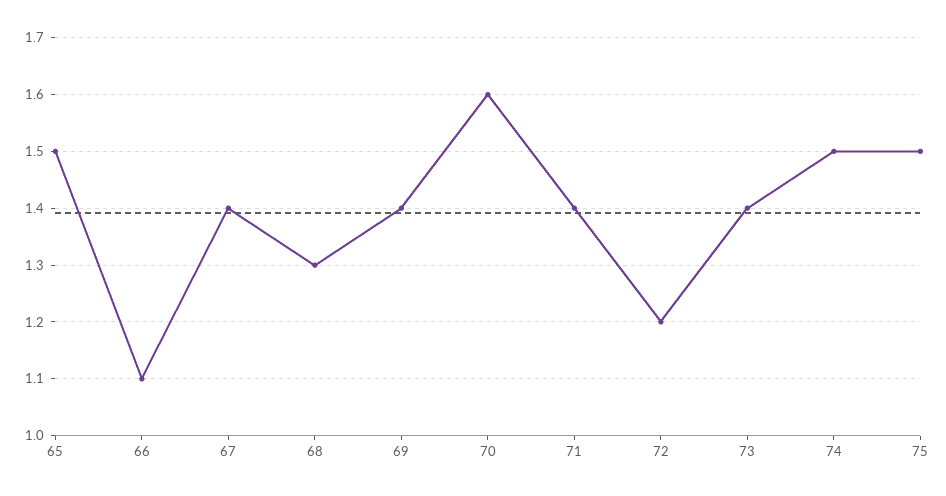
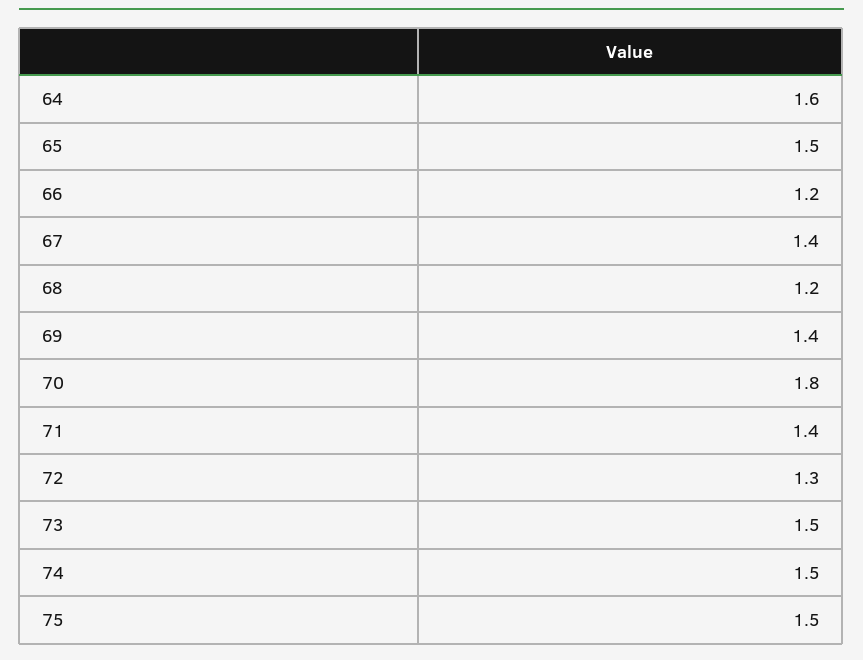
  {
    "65": 1.5,
-   "66": 1.1,
+   "66": 1.2,
    "67": 1.4,
-   "68": 1.3,
+   "68": 1.2,
    "69": 1.4,
-   "70": 1.6,
+   "70": 1.8,
    "71": 1.4,
-   "72": 1.2,
+   "72": 1.3,
-   "73": 1.4,
+   "73": 1.5,
    "74": 1.5,
-   "75": 1.5
+   "75": 1.5,
+   "64": 1.6
  }

